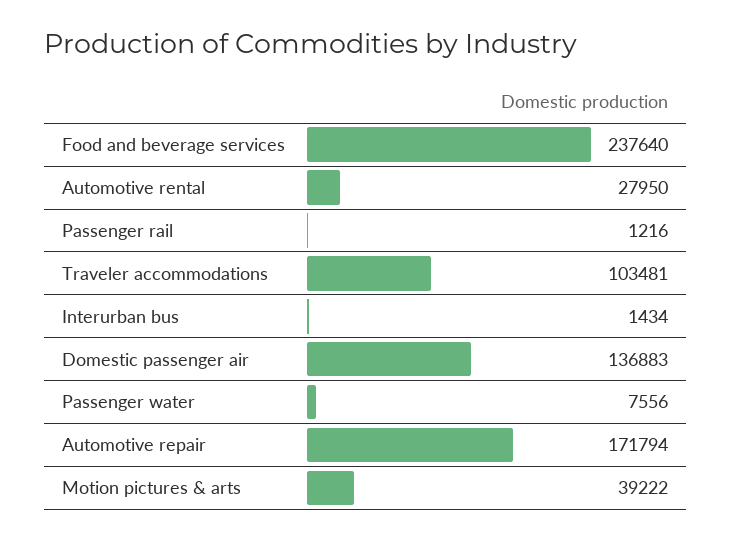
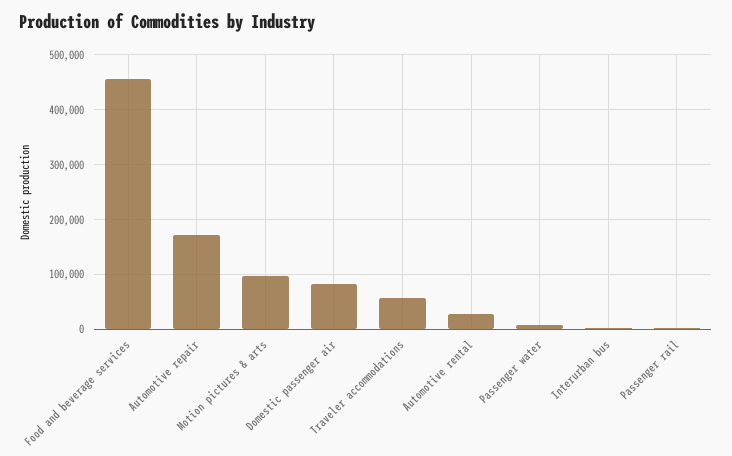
  {
-   "Food and beverage services": 237640,
+   "Food and beverage services": 460000,
    "Automotive rental": 27950,
    "Passenger rail": 1216,
-   "Traveler accommodations": 103481,
+   "Traveler accommodations": 60000,
    "Interurban bus": 1434,
-   "Domestic passenger air": 136883,
+   "Domestic passenger air": 80000,
    "Passenger water": 7556,
    "Automotive repair": 171794,
-   "Motion pictures & arts": 39222
+   "Motion pictures & arts": 100000
  }

